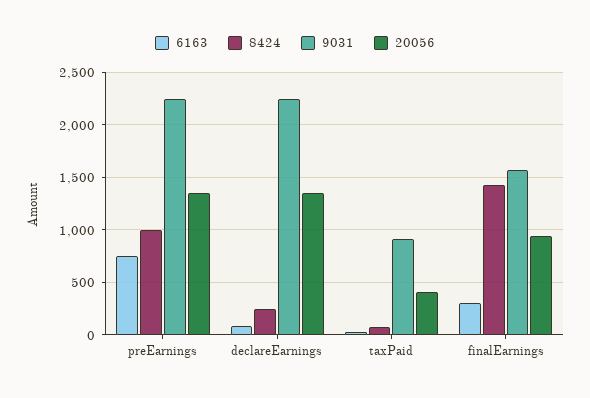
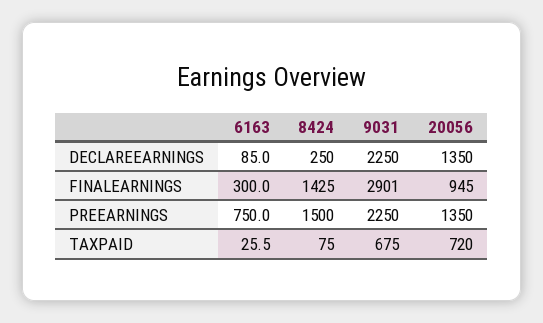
  {
    "6163": {
      "preEarnings": 750,
      "declareEarnings": 85,
      "taxPaid": 25.5,
      "finalEarnings": 300
    },
    "8424": {
-     "preEarnings": 1000,
+     "preEarnings": 1500,
      "declareEarnings": 250,
      "taxPaid": 75,
      "finalEarnings": 1425
    },
    "9031": {
      "preEarnings": 2250,
      "declareEarnings": 2250,
-     "taxPaid": 900,
+     "taxPaid": 675,
-     "finalEarnings": 1600
+     "finalEarnings": 2901
    },
    "20056": {
      "preEarnings": 1350,
      "declareEarnings": 1350,
-     "taxPaid": 400,
+     "taxPaid": 720,
      "finalEarnings": 945
    }
  }

